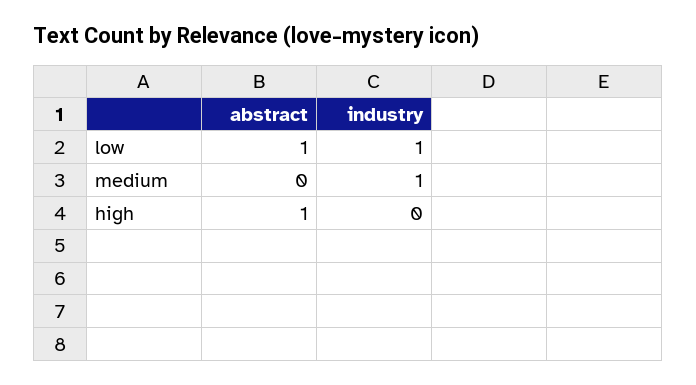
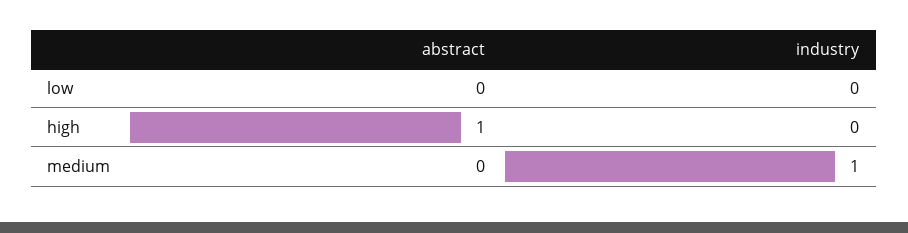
  {
    "abstract": {
-     "low": 1,
+     "low": 0,
      "medium": 0,
      "high": 1
    },
    "industry": {
-     "low": 1,
+     "low": 0,
      "medium": 1,
      "high": 0
    }
  }

